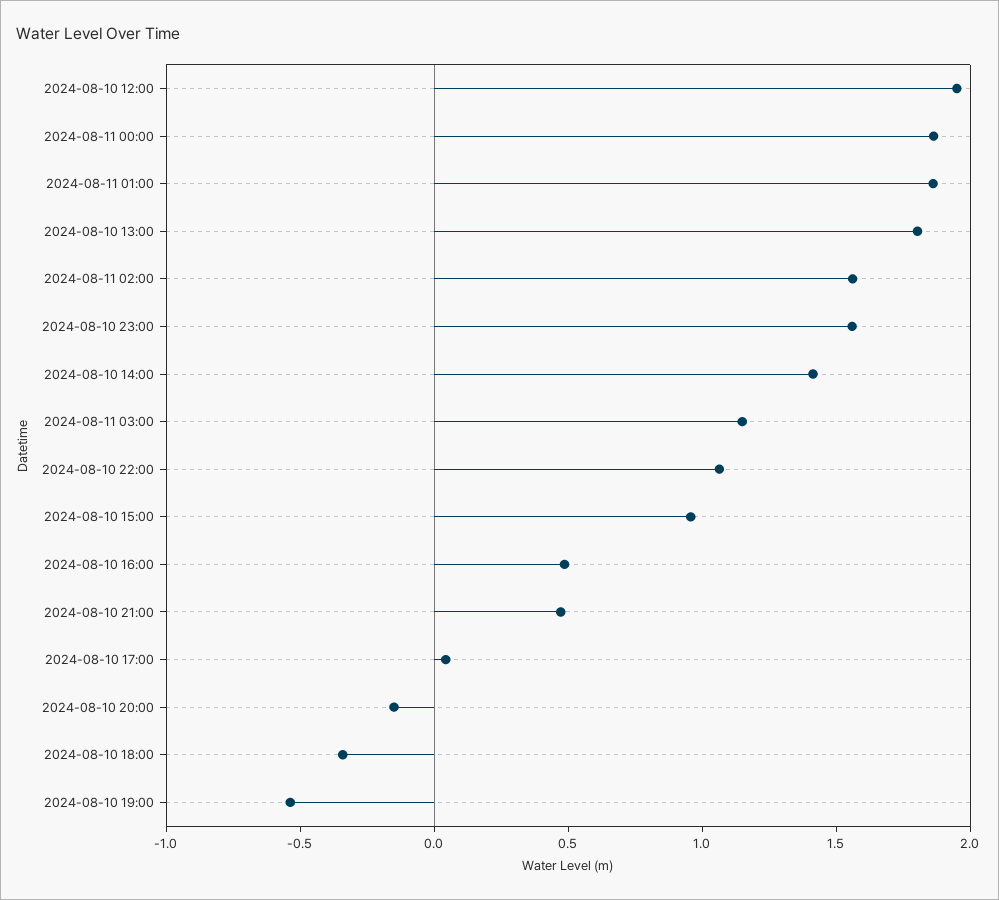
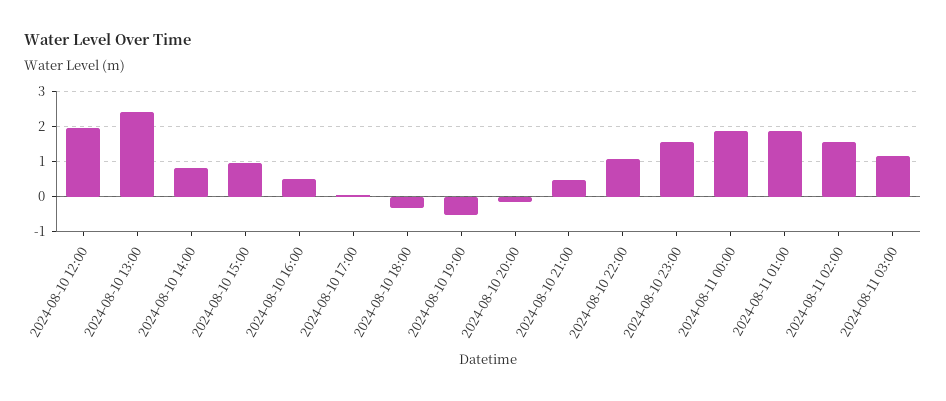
  {
    "2024-08-10 12:00": 2,
    "2024-08-11 00:00": 1.9,
    "2024-08-11 01:00": 1.9,
-   "2024-08-10 13:00": 1.8,
+   "2024-08-10 13:00": 2.4,
    "2024-08-11 02:00": 1.6,
    "2024-08-10 23:00": 1.6,
-   "2024-08-10 14:00": 1.4,
+   "2024-08-10 14:00": 0.8,
    "2024-08-11 03:00": 1.1,
    "2024-08-10 22:00": 1.1,
    "2024-08-10 15:00": 1,
    "2024-08-10 16:00": 0.5,
    "2024-08-10 21:00": 0.5,
    "2024-08-10 17:00": 0,
    "2024-08-10 20:00": -0.2,
    "2024-08-10 18:00": -0.3,
    "2024-08-10 19:00": -0.5
  }

